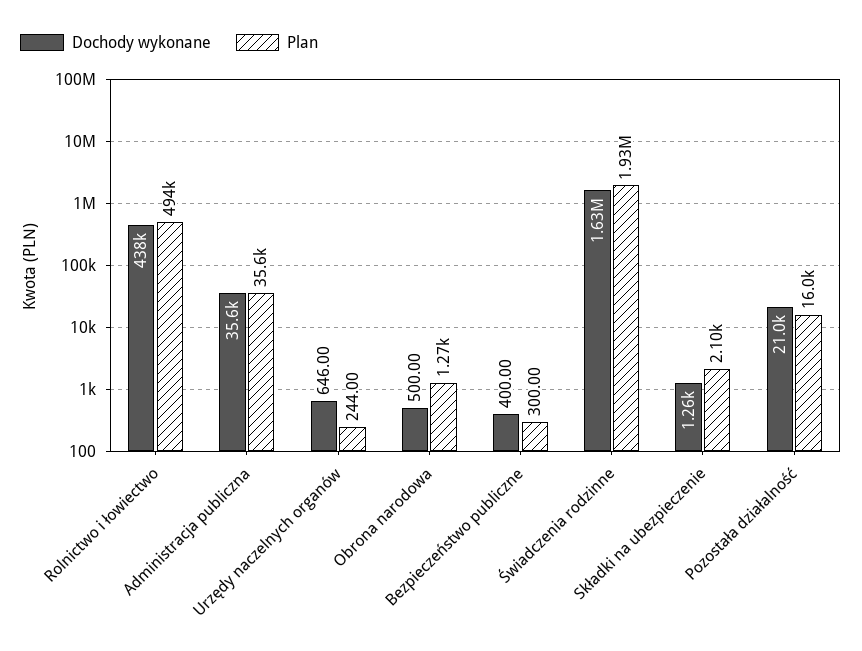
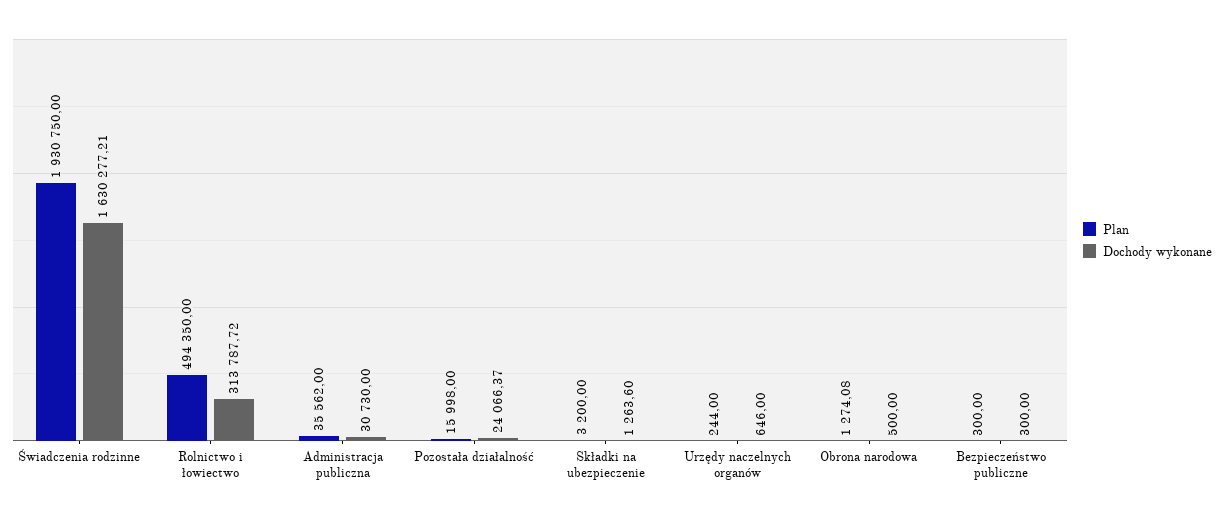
  {
    "Dochody wykonane": {
-     "Rolnictwo i łowiectwo": 438000,
+     "Rolnictwo i łowiectwo": 313787.72,
-     "Administracja publiczna": 35600,
+     "Administracja publiczna": 30730,
      "Urzędy naczelnych organów": 646,
      "Obrona narodowa": 500,
-     "Bezpieczeństwo publiczne": 400,
+     "Bezpieczeństwo publiczne": 300,
      "Świadczenia rodzinne": 1630277.21,
      "Składki na ubezpieczenie": 1263.6,
-     "Pozostała działalność": 21000
+     "Pozostała działalność": 24066.37
    },
    "Plan": {
      "Rolnictwo i łowiectwo": 494350,
      "Administracja publiczna": 35562,
      "Urzędy naczelnych organów": 244,
      "Obrona narodowa": 1274.08,
      "Bezpieczeństwo publiczne": 300,
      "Świadczenia rodzinne": 1930750,
-     "Składki na ubezpieczenie": 2100,
+     "Składki na ubezpieczenie": 3200,
      "Pozostała działalność": 15998
    }
  }

